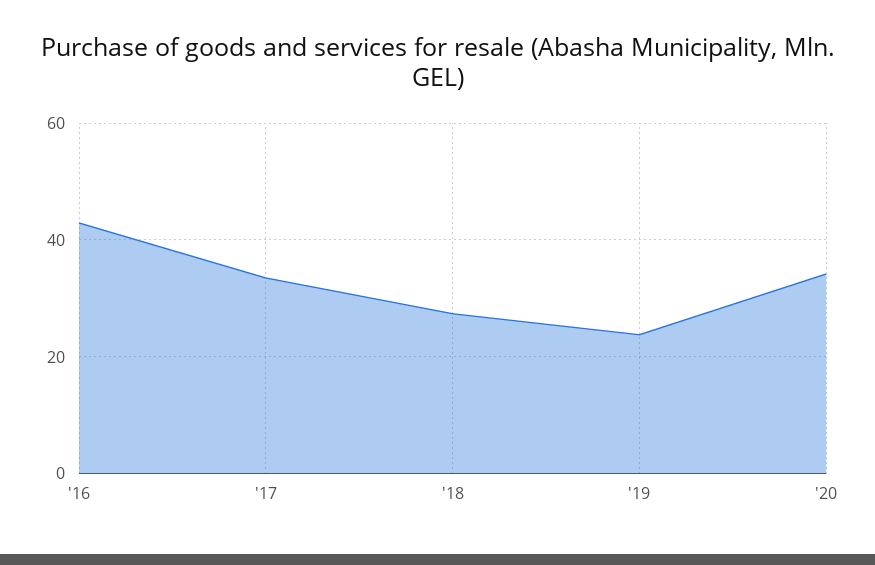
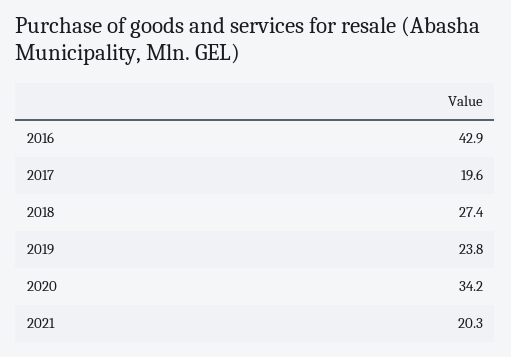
  {
    "'16": 42.9,
-   "'17": 34,
+   "'17": 19.6,
    "'18": 27.4,
    "'19": 23.8,
-   "'20": 34.2
+   "'20": 34.2,
+   "2021": 20.3
  }

